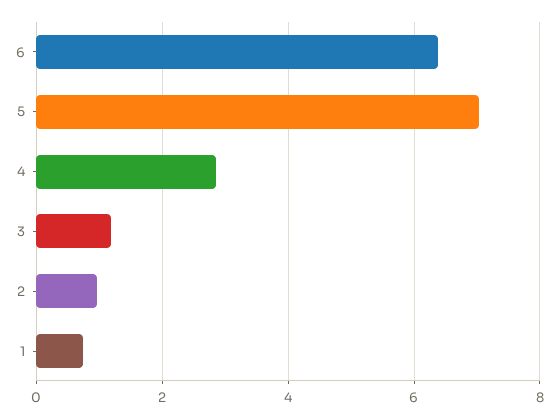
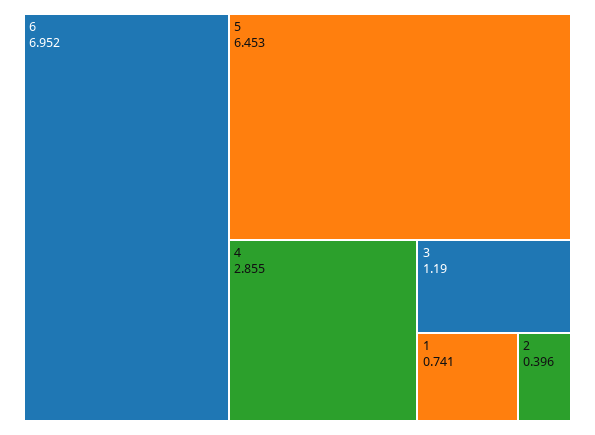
  {
-   "6": 6.4,
+   "6": 6.952,
-   "5": 7,
+   "5": 6.453,
    "4": 2.855,
    "3": 1.19,
-   "2": 1,
+   "2": 0.396,
    "1": 0.741
  }

